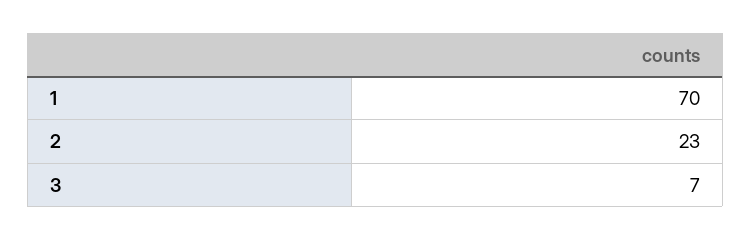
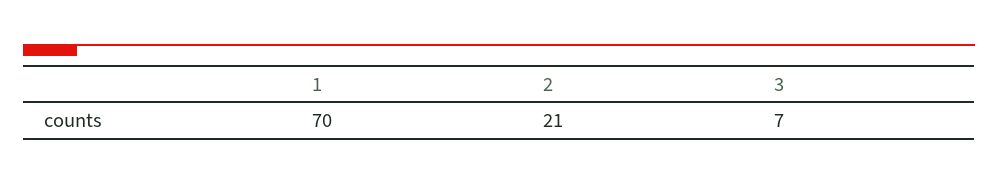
  {
    "1": 70,
-   "2": 23,
+   "2": 21,
    "3": 7
  }

